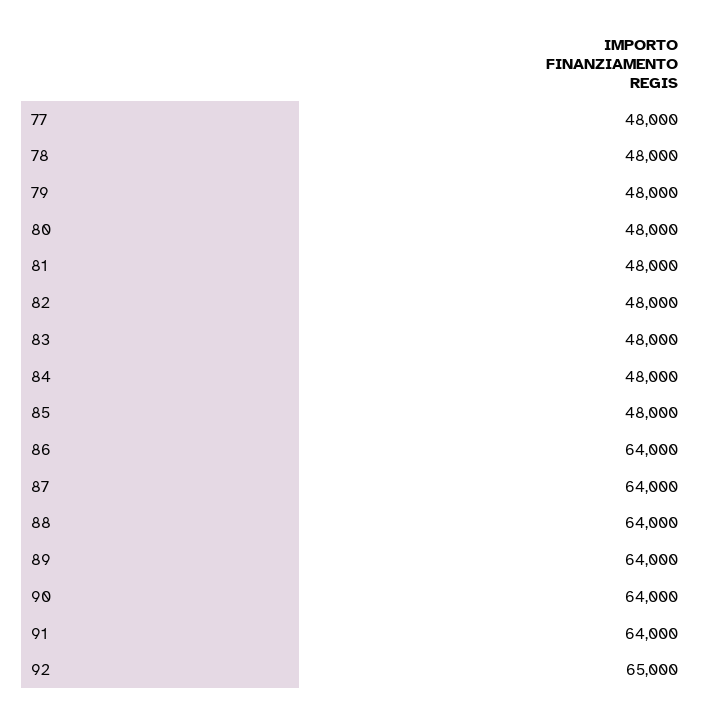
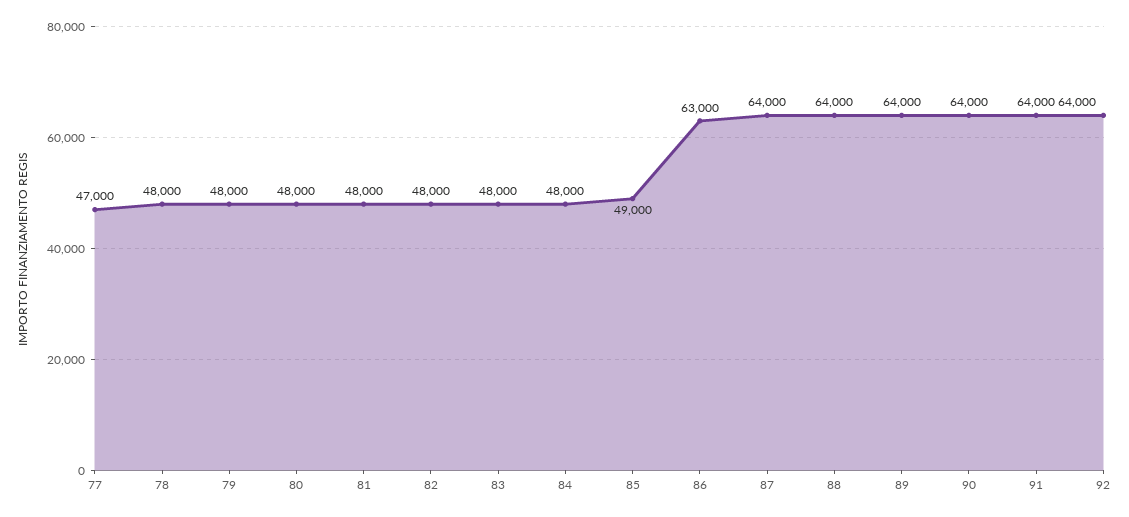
  {
-   "77": 48000,
+   "77": 47000,
    "78": 48000,
    "79": 48000,
    "80": 48000,
    "81": 48000,
    "82": 48000,
    "83": 48000,
    "84": 48000,
-   "85": 48000,
+   "85": 49000,
-   "86": 64000,
+   "86": 63000,
    "87": 64000,
    "88": 64000,
    "89": 64000,
    "90": 64000,
    "91": 64000,
-   "92": 65000
+   "92": 64000
  }

